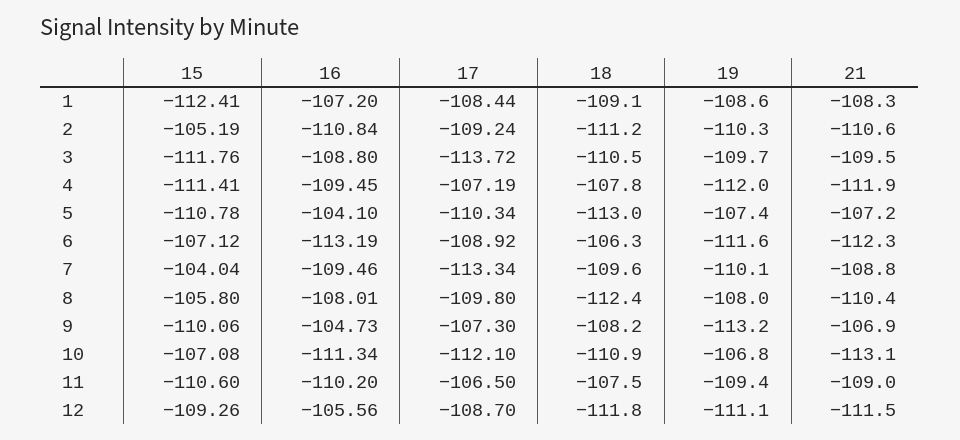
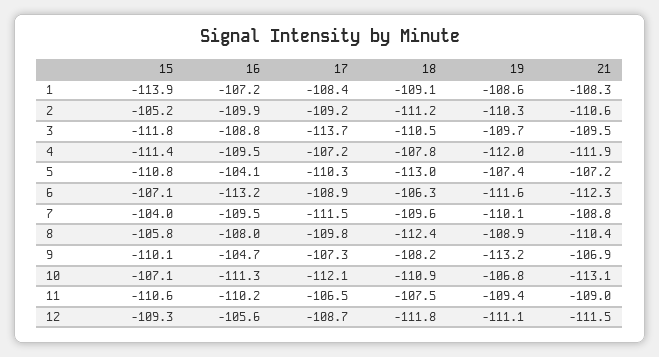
  {
    "15": {
-     "1": -112.41,
+     "1": -113.9,
      "2": -105.19,
      "3": -111.76,
      "4": -111.41,
      "5": -110.78,
      "6": -107.12,
      "7": -104.04,
      "8": -105.8,
      "9": -110.06,
      "10": -107.08,
      "11": -110.6,
      "12": -109.26
    },
    "16": {
      "1": -107.2,
-     "2": -110.84,
+     "2": -109.9,
      "3": -108.8,
      "4": -109.45,
      "5": -104.1,
      "6": -113.19,
      "7": -109.46,
      "8": -108.01,
      "9": -104.73,
      "10": -111.34,
      "11": -110.2,
      "12": -105.56
    },
    "17": {
      "1": -108.44,
      "2": -109.24,
      "3": -113.72,
      "4": -107.19,
      "5": -110.34,
      "6": -108.92,
-     "7": -113.34,
+     "7": -111.5,
      "8": -109.8,
      "9": -107.3,
      "10": -112.1,
      "11": -106.5,
      "12": -108.7
    },
    "18": {
      "1": -109.1,
      "2": -111.2,
      "3": -110.5,
      "4": -107.8,
      "5": -113,
      "6": -106.3,
      "7": -109.6,
      "8": -112.4,
      "9": -108.2,
      "10": -110.9,
      "11": -107.5,
      "12": -111.8
    },
    "19": {
      "1": -108.6,
      "2": -110.3,
      "3": -109.7,
      "4": -112,
      "5": -107.4,
      "6": -111.6,
      "7": -110.1,
-     "8": -108,
+     "8": -108.9,
      "9": -113.2,
      "10": -106.8,
      "11": -109.4,
      "12": -111.1
    },
    "21": {
      "1": -108.3,
      "2": -110.6,
      "3": -109.5,
      "4": -111.9,
      "5": -107.2,
      "6": -112.3,
      "7": -108.8,
      "8": -110.4,
      "9": -106.9,
      "10": -113.1,
      "11": -109,
      "12": -111.5
    }
  }

